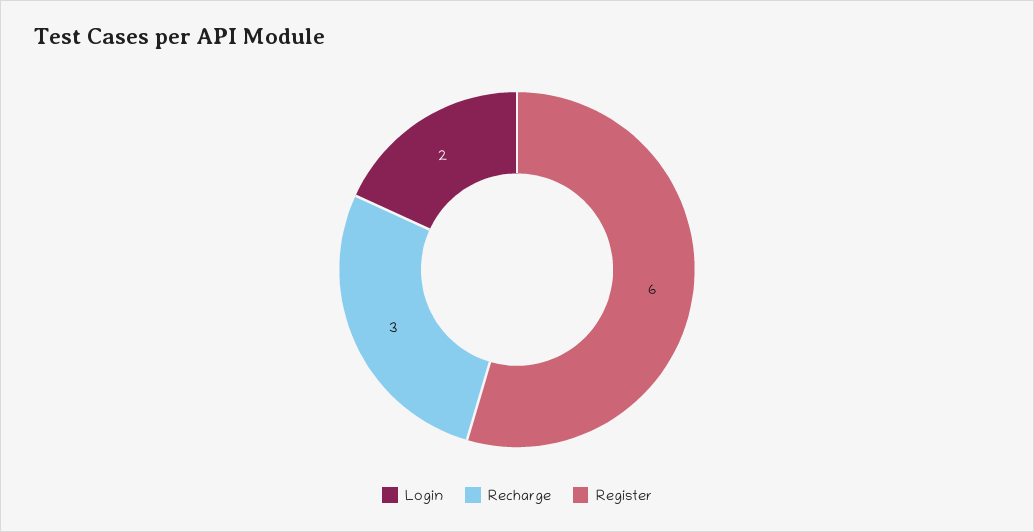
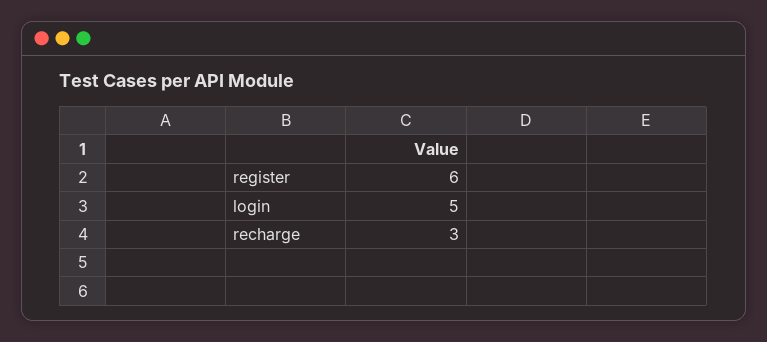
  {
-   "Login": 2,
+   "Login": 5,
    "Recharge": 3,
    "Register": 6
  }

